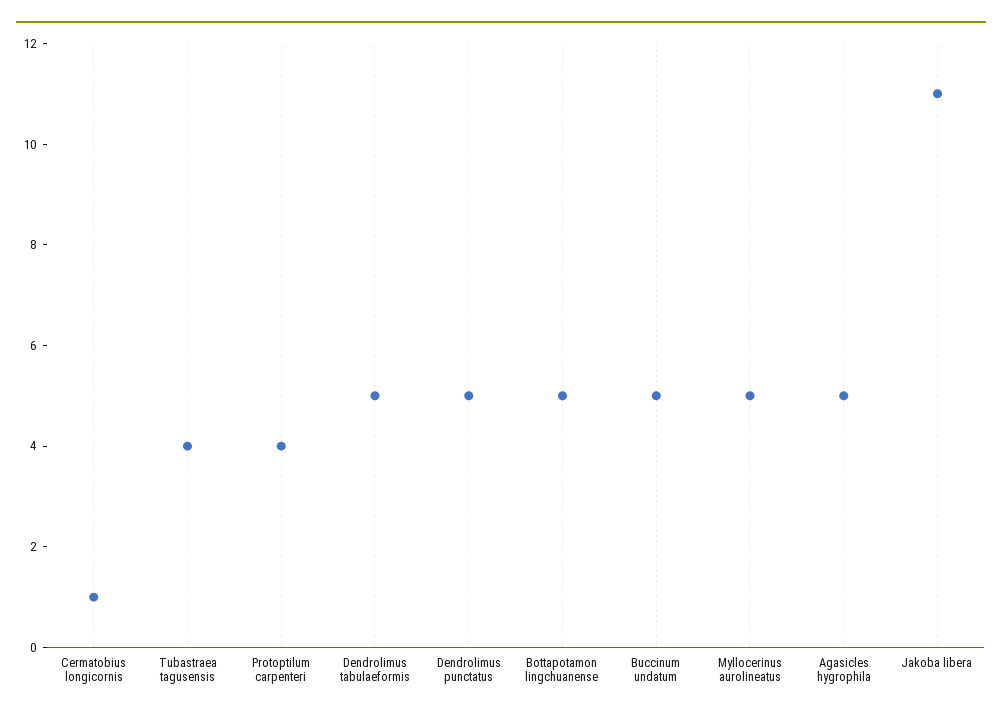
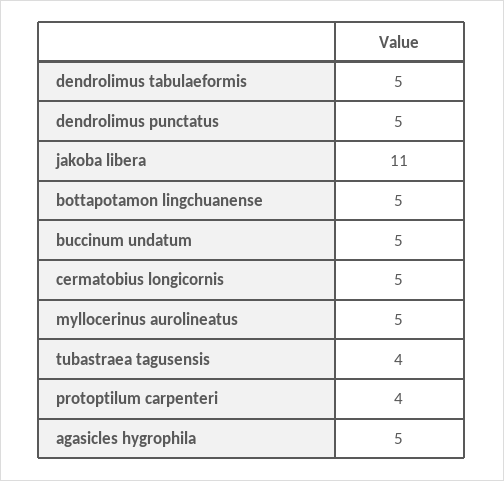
  {
-   "Cermatobius longicornis": 1,
+   "Cermatobius longicornis": 5,
    "Tubastraea tagusensis": 4,
    "Protoptilum carpenteri": 4,
    "Dendrolimus tabulaeformis": 5,
    "Dendrolimus punctatus": 5,
    "Bottapotamon lingchuanense": 5,
    "Buccinum undatum": 5,
    "Myllocerinus aurolineatus": 5,
    "Agasicles hygrophila": 5,
    "Jakoba libera": 11
  }

